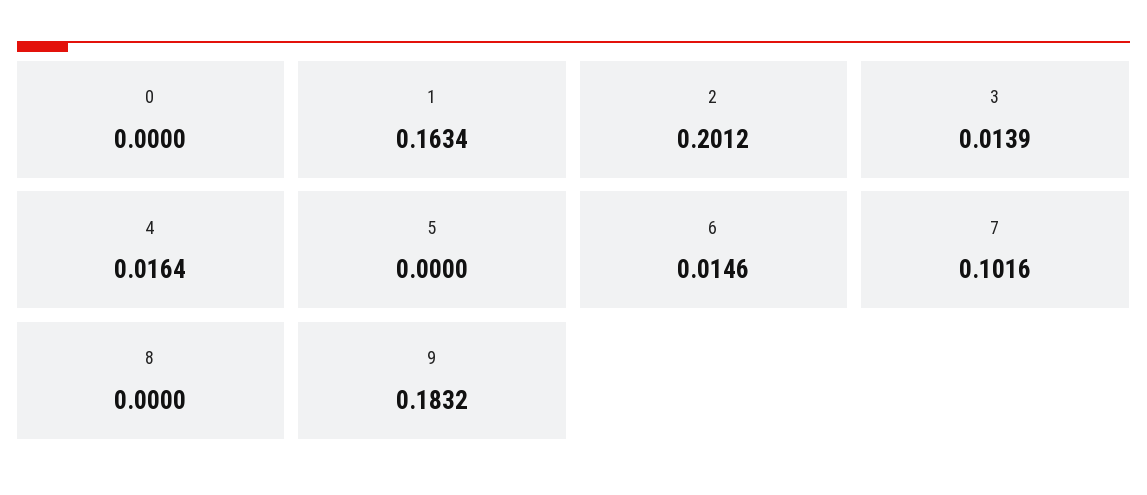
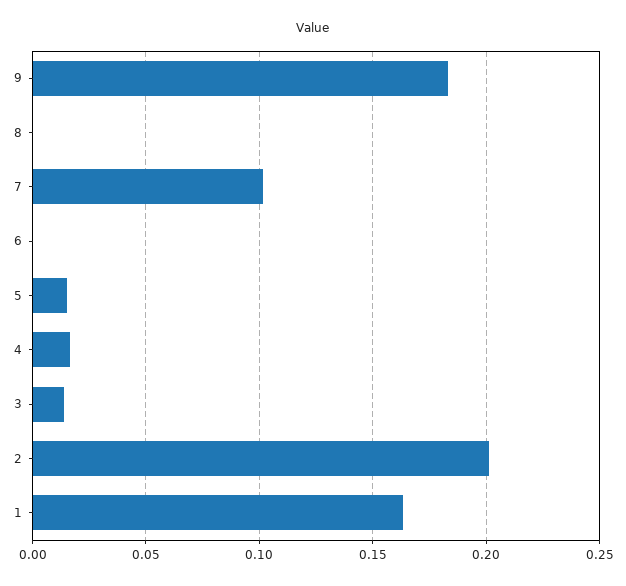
  {
-   "0": 0,
    "1": 0.1634,
    "2": 0.2012,
    "3": 0.0139,
    "4": 0.0164,
-   "5": 0,
+   "5": 0.015,
-   "6": 0.0146,
+   "6": 0,
    "7": 0.1016,
    "8": 0,
    "9": 0.1832
  }

